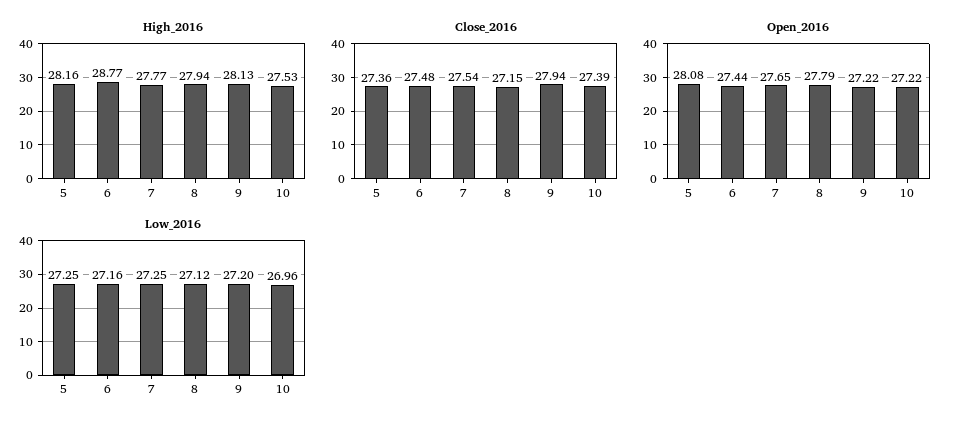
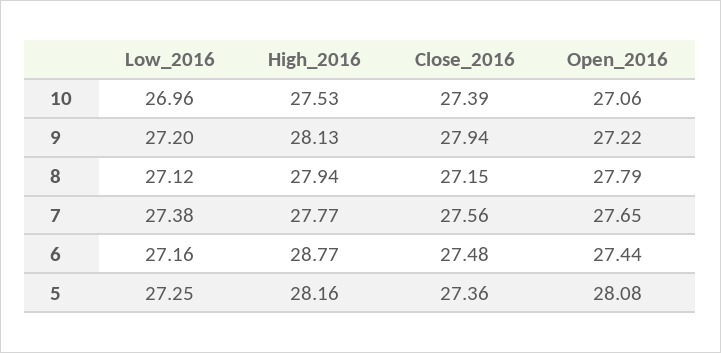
  {
    "High_2016": {
      "5": 28.16,
      "6": 28.77,
      "7": 27.77,
      "8": 27.94,
      "9": 28.13,
      "10": 27.53
    },
    "Close_2016": {
      "5": 27.36,
      "6": 27.48,
-     "7": 27.54,
+     "7": 27.56,
      "8": 27.15,
      "9": 27.94,
      "10": 27.39
    },
    "Open_2016": {
      "5": 28.08,
      "6": 27.44,
      "7": 27.65,
      "8": 27.79,
      "9": 27.22,
-     "10": 27.22
+     "10": 27.06
    },
    "Low_2016": {
      "5": 27.25,
      "6": 27.16,
-     "7": 27.25,
+     "7": 27.38,
      "8": 27.12,
      "9": 27.2,
      "10": 26.96
    }
  }

